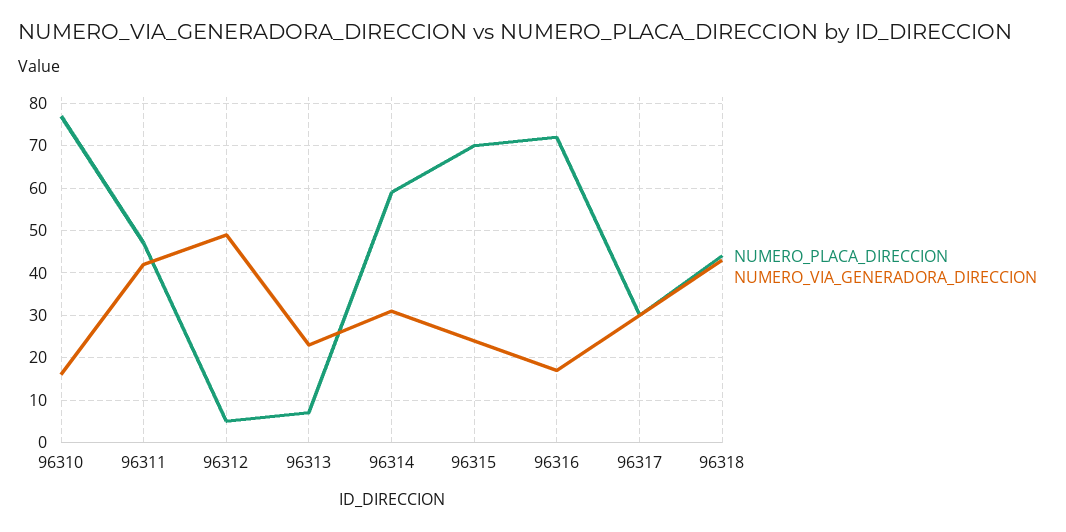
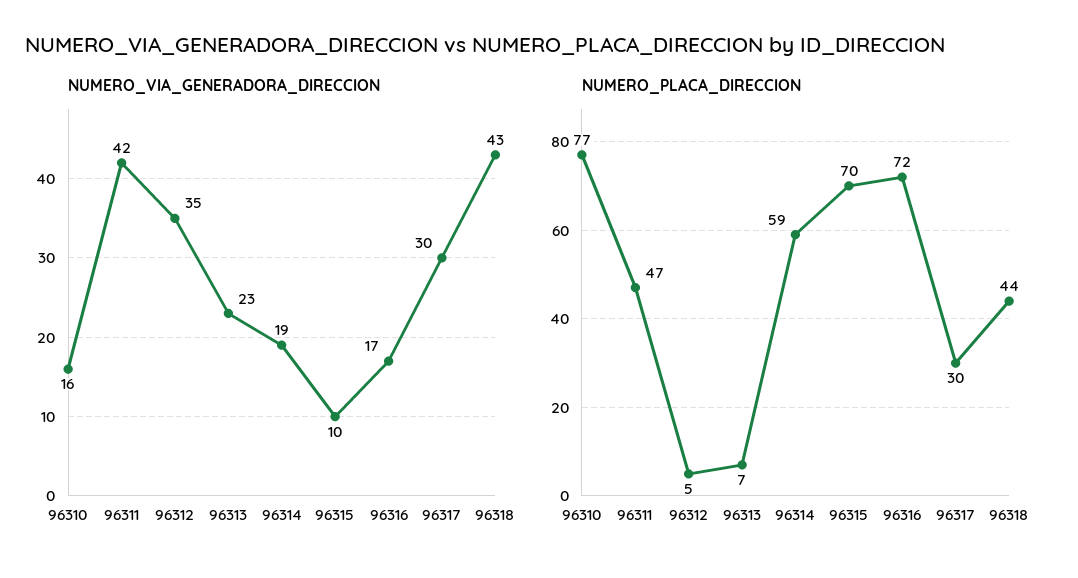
  {
    "NUMERO_PLACA_DIRECCION": {
      "96310": 77,
      "96311": 47,
      "96312": 5,
      "96313": 7,
      "96314": 59,
      "96315": 70,
      "96316": 72,
      "96317": 30,
      "96318": 44
    },
    "NUMERO_VIA_GENERADORA_DIRECCION": {
      "96310": 16,
      "96311": 42,
-     "96312": 50,
+     "96312": 35,
      "96313": 23,
-     "96314": 30,
+     "96314": 19,
-     "96315": 25,
+     "96315": 10,
      "96316": 17,
      "96317": 30,
      "96318": 43
    }
  }

